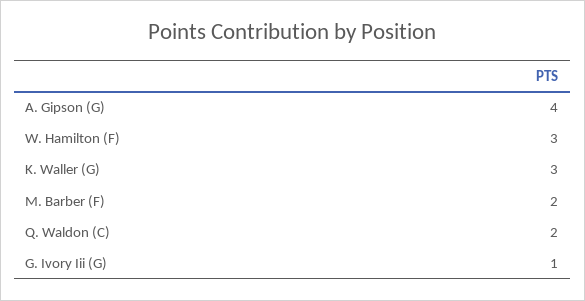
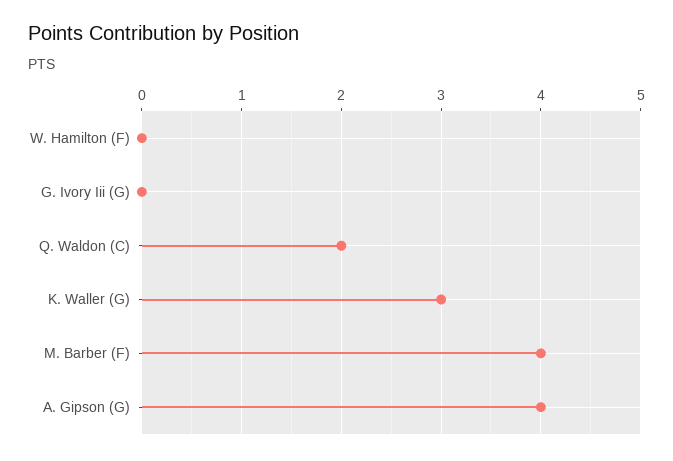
  {
    "A. Gipson (G)": 4,
-   "W. Hamilton (F)": 3,
+   "W. Hamilton (F)": 0,
    "K. Waller (G)": 3,
-   "M. Barber (F)": 2,
+   "M. Barber (F)": 4,
    "Q. Waldon (C)": 2,
-   "G. Ivory Iii (G)": 1
+   "G. Ivory Iii (G)": 0
  }

